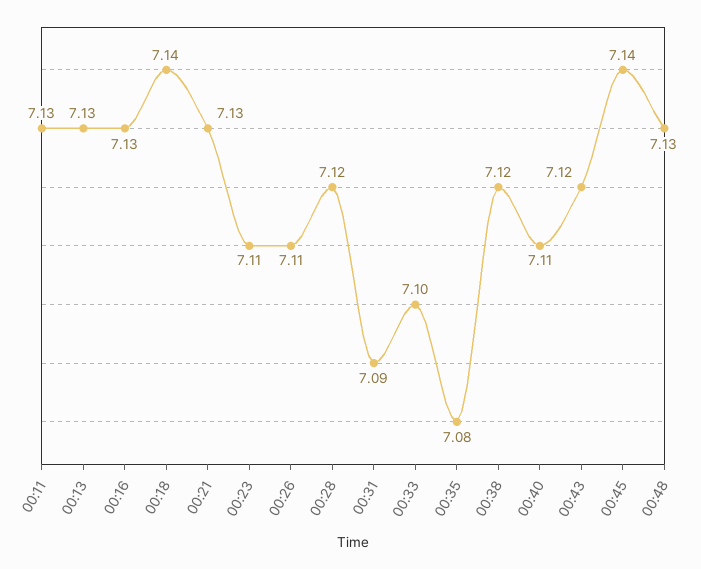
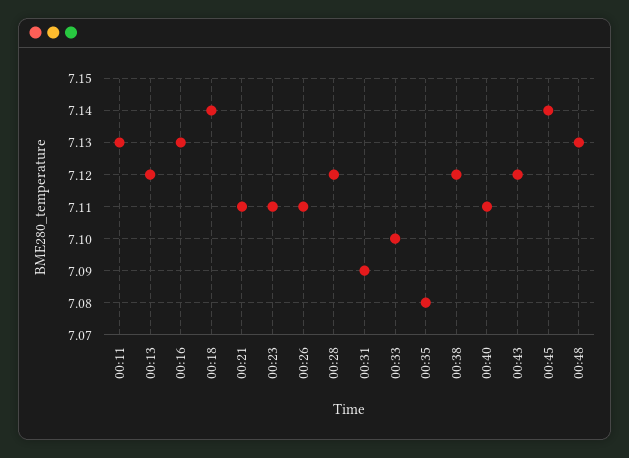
  {
    "00:11": 7.13,
-   "00:13": 7.13,
+   "00:13": 7.12,
    "00:16": 7.13,
    "00:18": 7.14,
-   "00:21": 7.13,
+   "00:21": 7.11,
    "00:23": 7.11,
    "00:26": 7.11,
    "00:28": 7.12,
    "00:31": 7.09,
    "00:33": 7.1,
    "00:35": 7.08,
    "00:38": 7.12,
    "00:40": 7.11,
    "00:43": 7.12,
    "00:45": 7.14,
    "00:48": 7.13
  }

